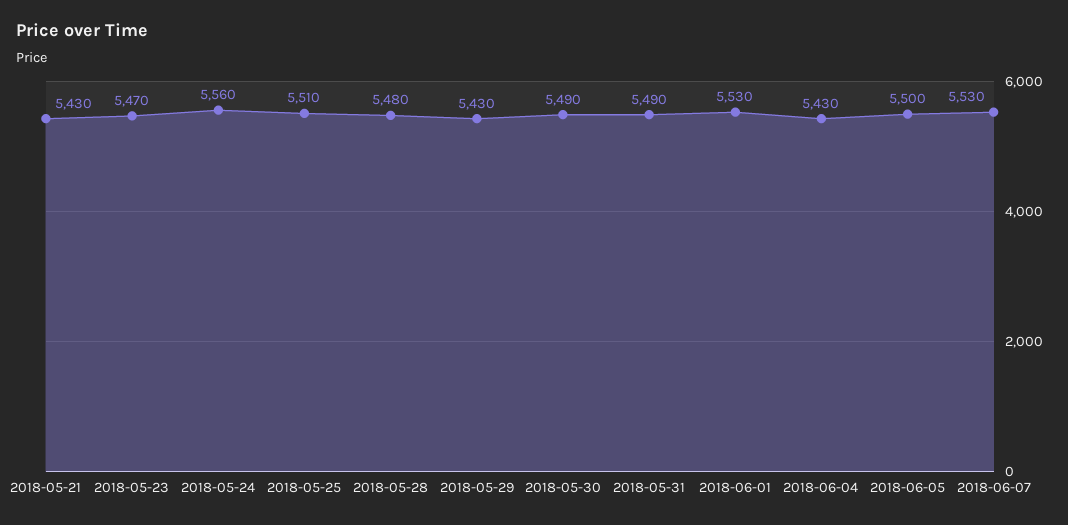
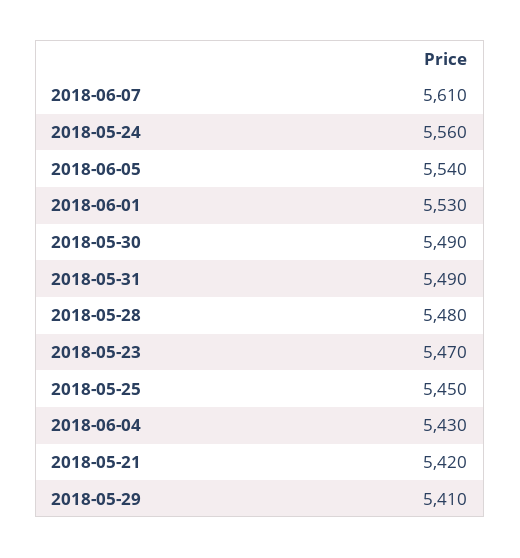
  {
-   "2018-05-21": 5430,
+   "2018-05-21": 5420,
    "2018-05-23": 5470,
    "2018-05-24": 5560,
-   "2018-05-25": 5510,
+   "2018-05-25": 5450,
    "2018-05-28": 5480,
-   "2018-05-29": 5430,
+   "2018-05-29": 5410,
    "2018-05-30": 5490,
    "2018-05-31": 5490,
    "2018-06-01": 5530,
    "2018-06-04": 5430,
-   "2018-06-05": 5500,
+   "2018-06-05": 5540,
-   "2018-06-07": 5530
+   "2018-06-07": 5610
  }

